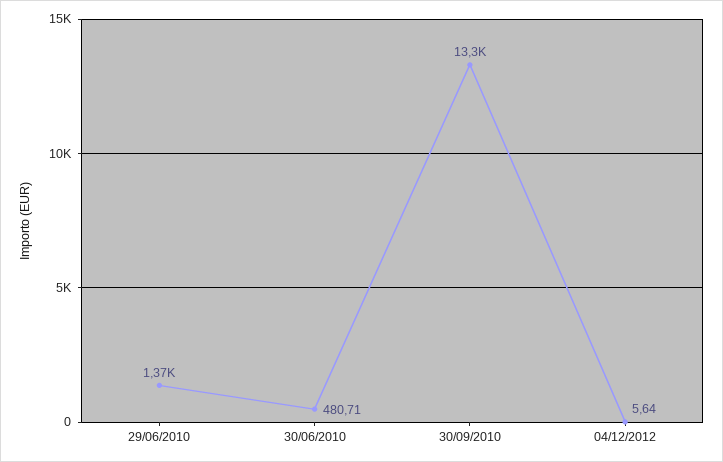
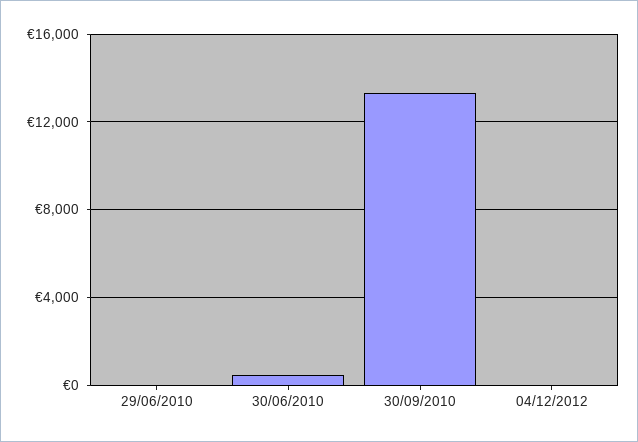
  {
-   "29/06/2010": 1370,
+   "29/06/2010": 0,
    "30/06/2010": 480.71,
    "30/09/2010": 13300,
    "04/12/2012": 5.64
  }

